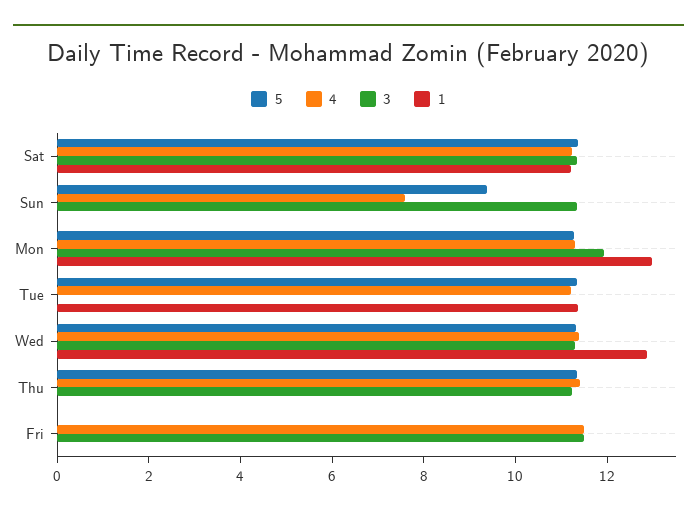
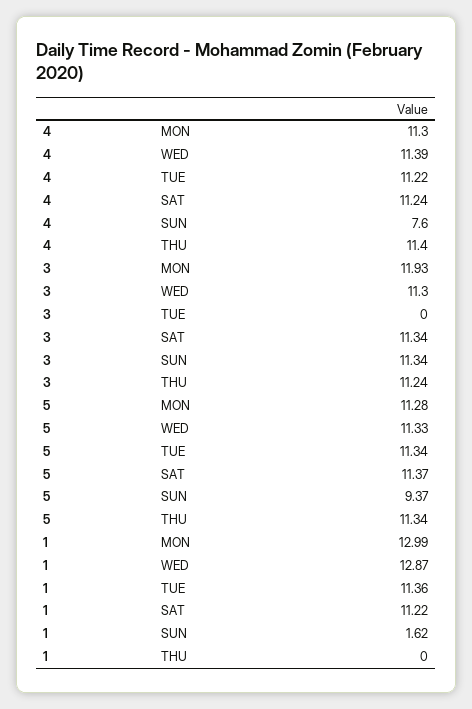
  {
    "5": {
      "Sat": 11.37,
      "Sun": 9.37,
      "Mon": 11.28,
      "Tue": 11.34,
      "Wed": 11.33,
-     "Thu": 11.34,
+     "Thu": 11.34
-     "Fri": 0
    },
    "4": {
      "Sat": 11.24,
      "Sun": 7.6,
      "Mon": 11.3,
      "Tue": 11.22,
      "Wed": 11.39,
-     "Thu": 11.4,
+     "Thu": 11.4
-     "Fri": 11.5
    },
    "3": {
      "Sat": 11.34,
      "Sun": 11.34,
      "Mon": 11.93,
      "Tue": 0,
      "Wed": 11.3,
-     "Thu": 11.24,
+     "Thu": 11.24
-     "Fri": 11.5
    },
    "1": {
      "Sat": 11.22,
-     "Sun": 0,
+     "Sun": 1.62,
      "Mon": 12.99,
      "Tue": 11.36,
      "Wed": 12.87,
-     "Thu": 0,
+     "Thu": 0
-     "Fri": 0
    }
  }

